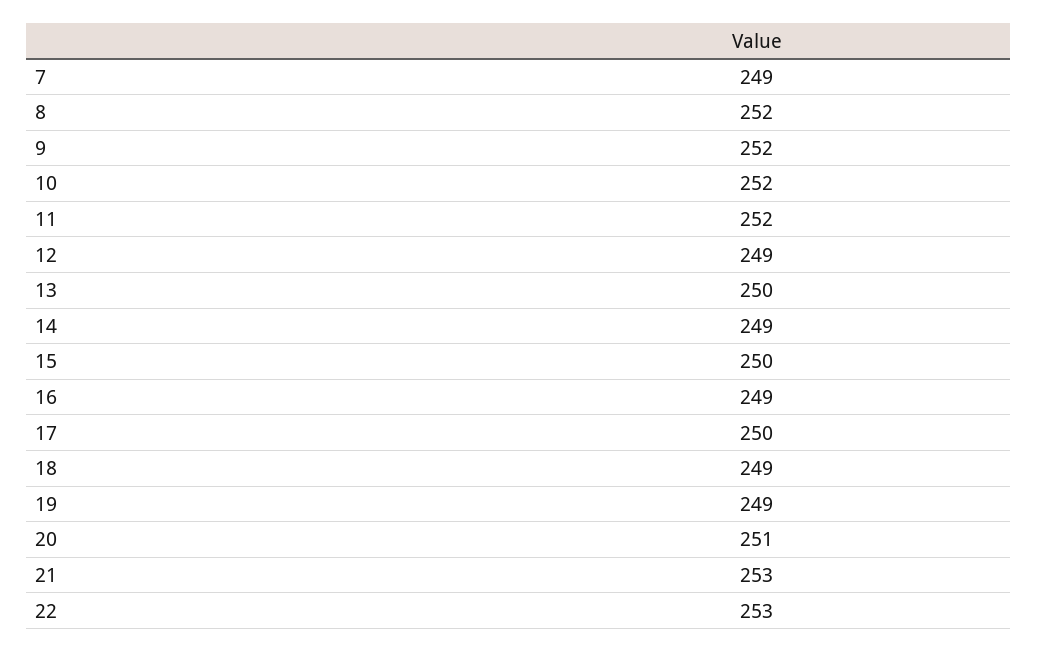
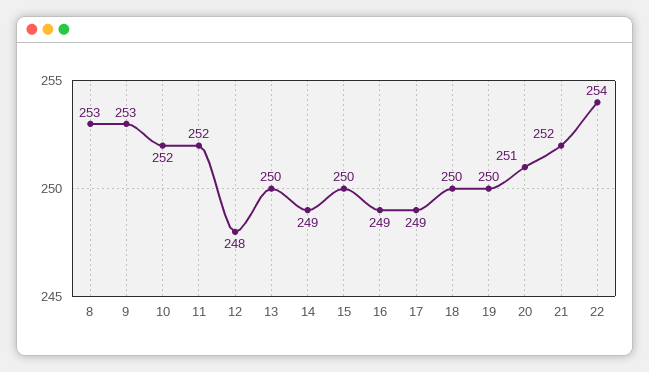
  {
-   "7": 249,
-   "8": 252,
+   "8": 253,
-   "9": 252,
+   "9": 253,
    "10": 252,
    "11": 252,
-   "12": 249,
+   "12": 248,
    "13": 250,
    "14": 249,
    "15": 250,
    "16": 249,
-   "17": 250,
+   "17": 249,
-   "18": 249,
+   "18": 250,
-   "19": 249,
+   "19": 250,
    "20": 251,
-   "21": 253,
+   "21": 252,
-   "22": 253
+   "22": 254
  }

